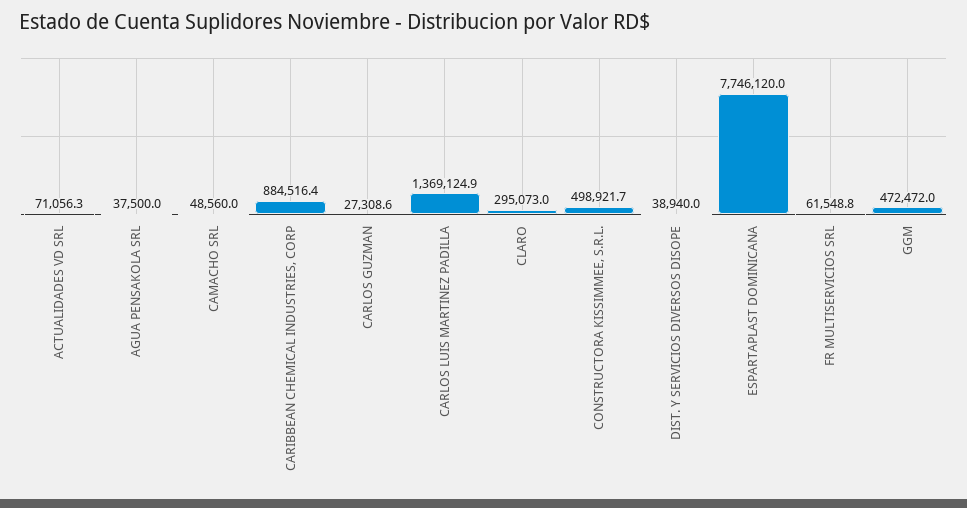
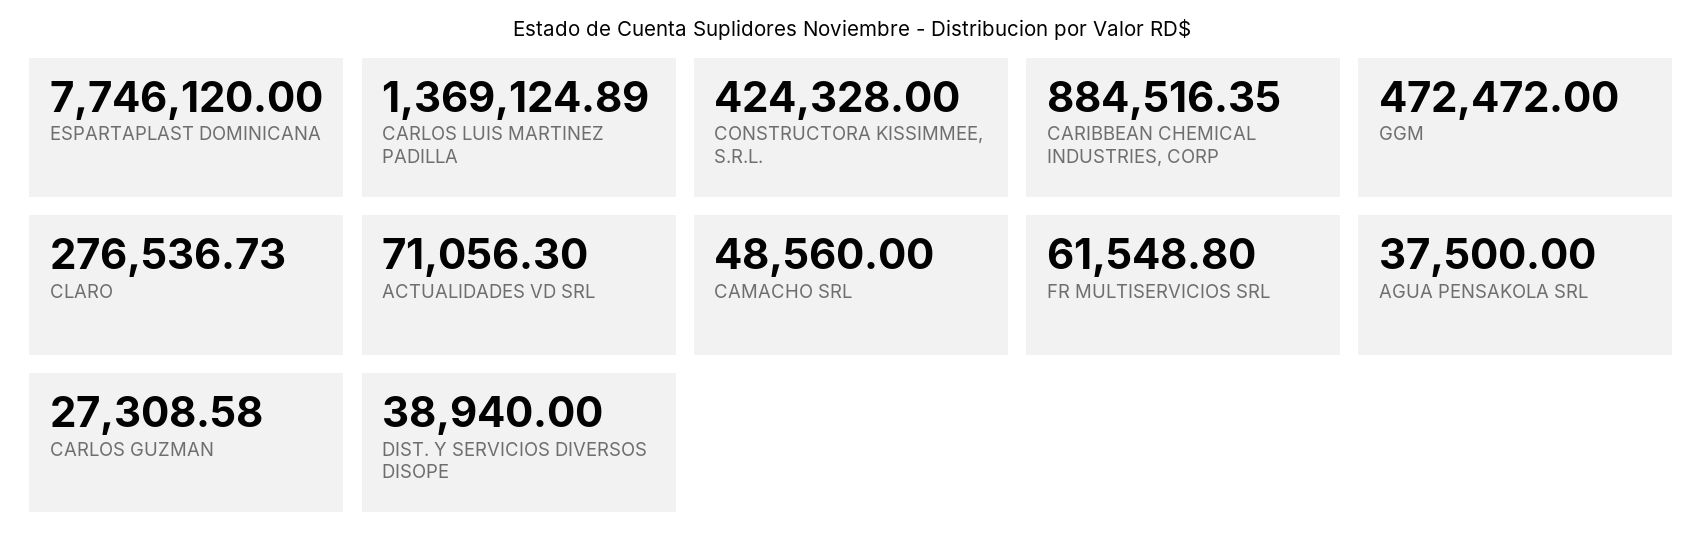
  {
    "ACTUALIDADES VD SRL": 71056.3,
    "AGUA PENSAKOLA SRL": 37500,
    "CAMACHO SRL": 48560,
    "CARIBBEAN CHEMICAL INDUSTRIES, CORP": 884516.35,
    "CARLOS GUZMAN": 27308.58,
    "CARLOS LUIS MARTINEZ PADILLA": 1369124.89,
-   "CLARO": 295073,
+   "CLARO": 276536.73,
-   "CONSTRUCTORA KISSIMMEE, S.R.L.": 498921.7,
+   "CONSTRUCTORA KISSIMMEE, S.R.L.": 424328,
    "DIST. Y SERVICIOS DIVERSOS DISOPE": 38940,
    "ESPARTAPLAST DOMINICANA": 7746120,
    "FR MULTISERVICIOS SRL": 61548.8,
    "GGM": 472472
  }

